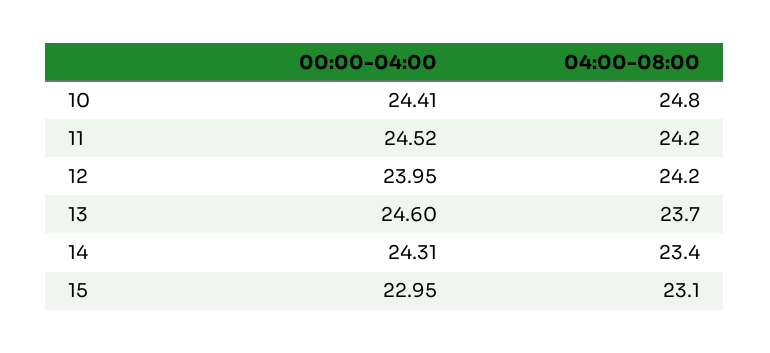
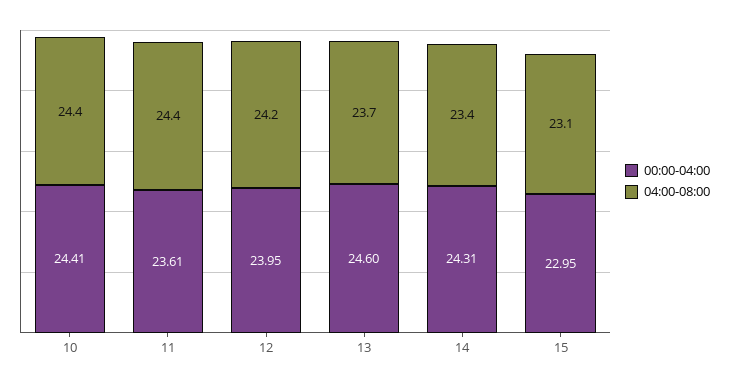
  {
    "00:00-04:00": {
      "10": 24.41,
-     "11": 24.52,
+     "11": 23.61,
      "12": 23.95,
      "13": 24.6,
      "14": 24.31,
      "15": 22.95
    },
    "04:00-08:00": {
-     "10": 24.8,
+     "10": 24.4,
-     "11": 24.2,
+     "11": 24.4,
      "12": 24.2,
      "13": 23.7,
      "14": 23.4,
      "15": 23.1
    }
  }

